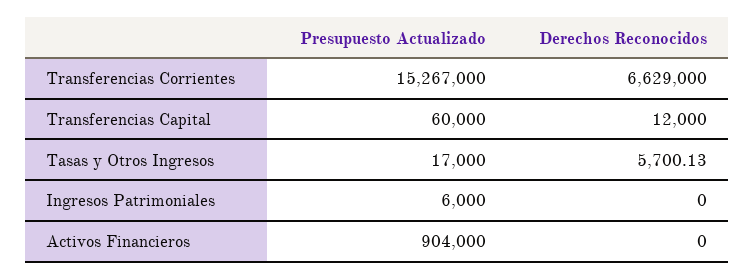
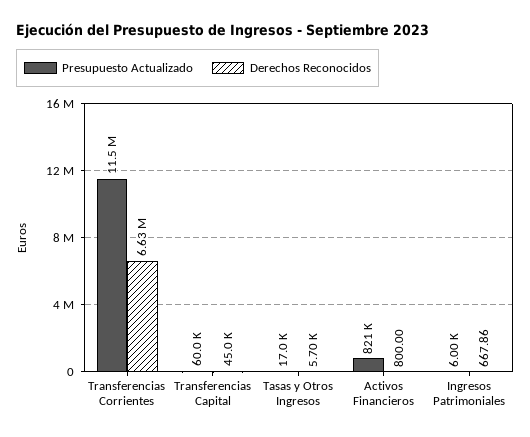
  {
    "Presupuesto Actualizado": {
-     "Transferencias Corrientes": 15267000,
+     "Transferencias Corrientes": 11500000,
      "Transferencias Capital": 60000,
      "Tasas y Otros Ingresos": 17000,
      "Ingresos Patrimoniales": 6000,
-     "Activos Financieros": 904000
+     "Activos Financieros": 821000
    },
    "Derechos Reconocidos": {
      "Transferencias Corrientes": 6629000,
-     "Transferencias Capital": 12000,
+     "Transferencias Capital": 45000,
      "Tasas y Otros Ingresos": 5700.13,
-     "Ingresos Patrimoniales": 0,
+     "Ingresos Patrimoniales": 667.86,
-     "Activos Financieros": 0
+     "Activos Financieros": 800
    }
  }

